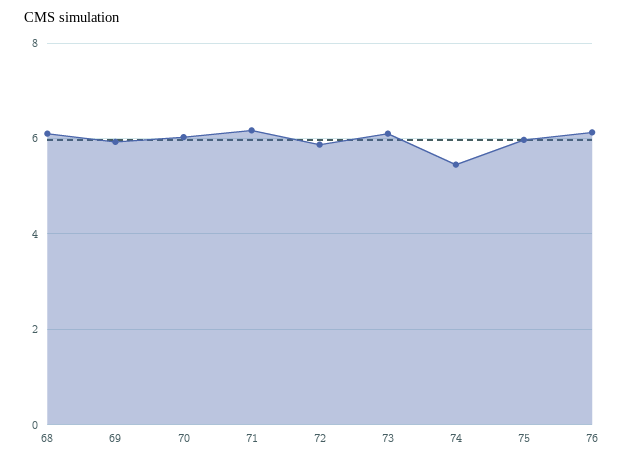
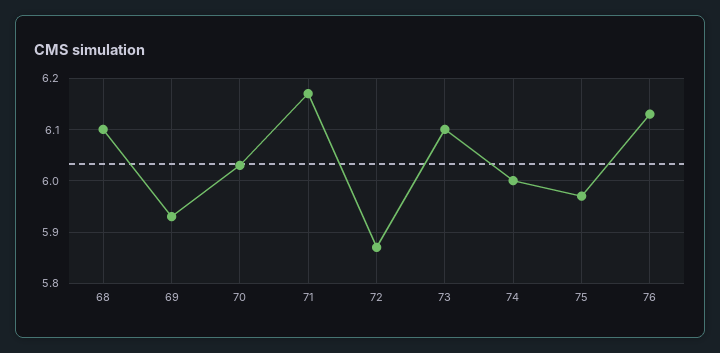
  {
    "68": 6.1,
    "69": 5.95,
    "70": 6.05,
    "71": 6.15,
    "72": 5.85,
    "73": 6.1,
-   "74": 5.4,
+   "74": 6,
    "75": 5.95,
    "76": 6.15
  }

